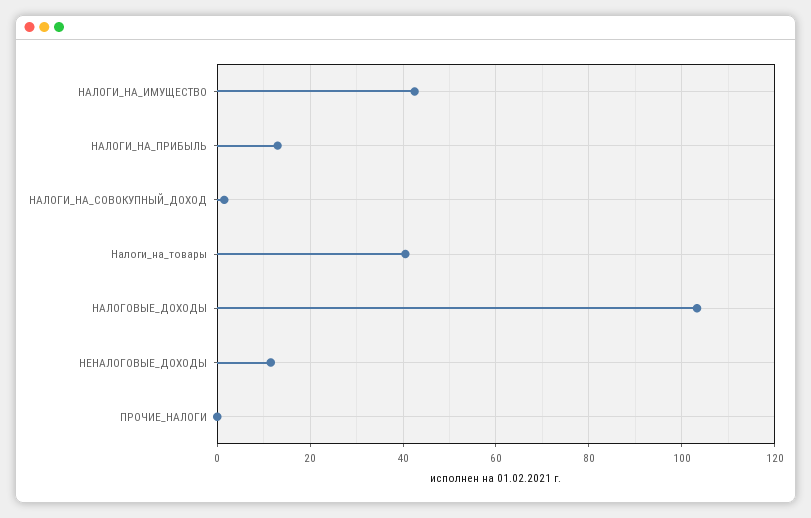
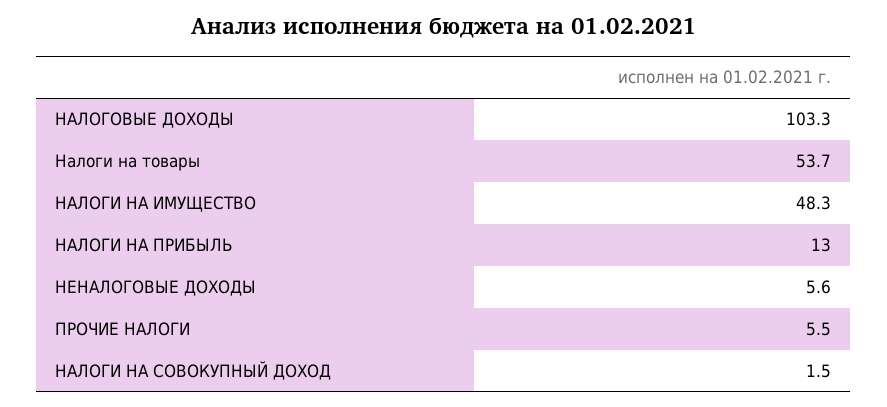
  {
-   "НАЛОГИ_НА_ИМУЩЕСТВО": 42,
+   "НАЛОГИ_НА_ИМУЩЕСТВО": 48.3,
    "НАЛОГИ_НА_ПРИБЫЛЬ": 13,
    "НАЛОГИ_НА_СОВОКУПНЫЙ_ДОХОД": 1.5,
-   "Налоги_на_товары": 40,
+   "Налоги_на_товары": 53.7,
    "НАЛОГОВЫЕ_ДОХОДЫ": 103.3,
-   "НЕНАЛОГОВЫЕ_ДОХОДЫ": 12,
+   "НЕНАЛОГОВЫЕ_ДОХОДЫ": 5.6,
-   "ПРОЧИЕ_НАЛОГИ": 0
+   "ПРОЧИЕ_НАЛОГИ": 5.5
  }

